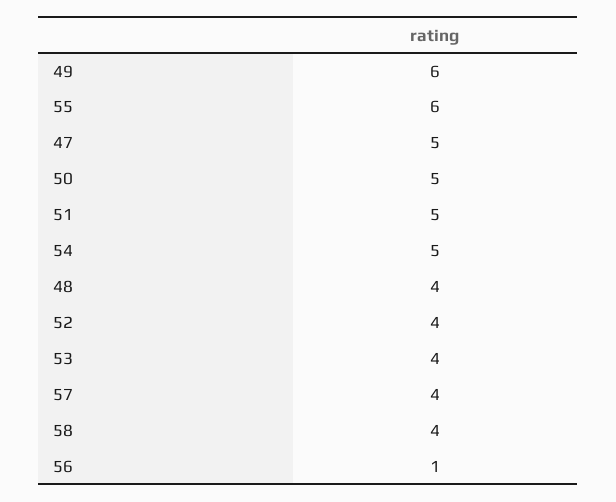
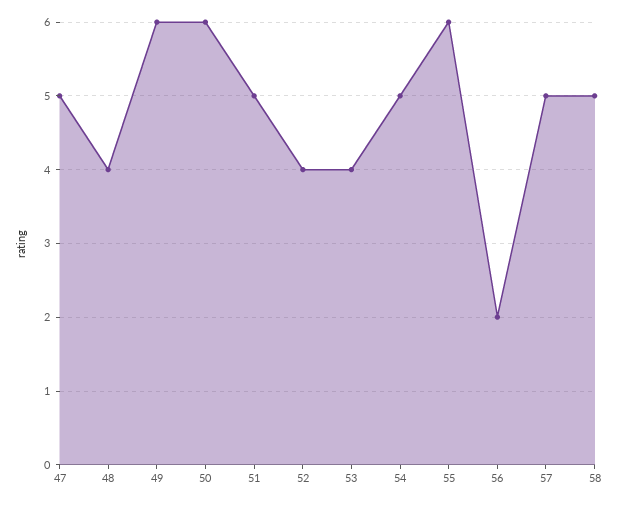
  {
    "49": 6,
    "55": 6,
    "47": 5,
-   "50": 5,
+   "50": 6,
    "51": 5,
    "54": 5,
    "48": 4,
    "52": 4,
    "53": 4,
-   "57": 4,
+   "57": 5,
-   "58": 4,
+   "58": 5,
-   "56": 1
+   "56": 2
  }

